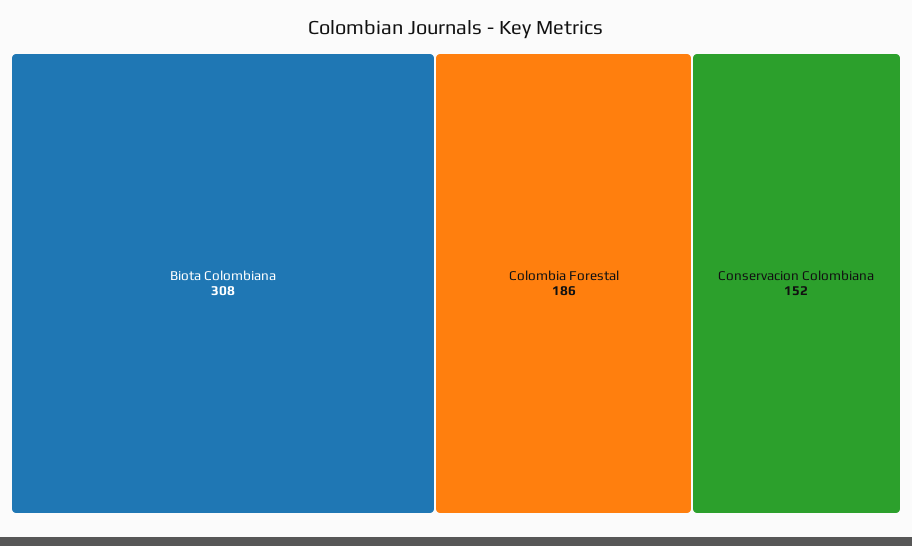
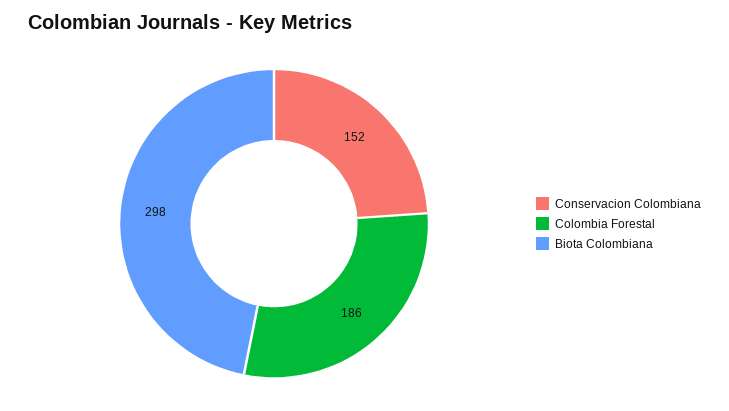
  {
-   "Biota Colombiana": 308,
+   "Biota Colombiana": 298,
    "Colombia Forestal": 186,
    "Conservacion Colombiana": 152
  }

